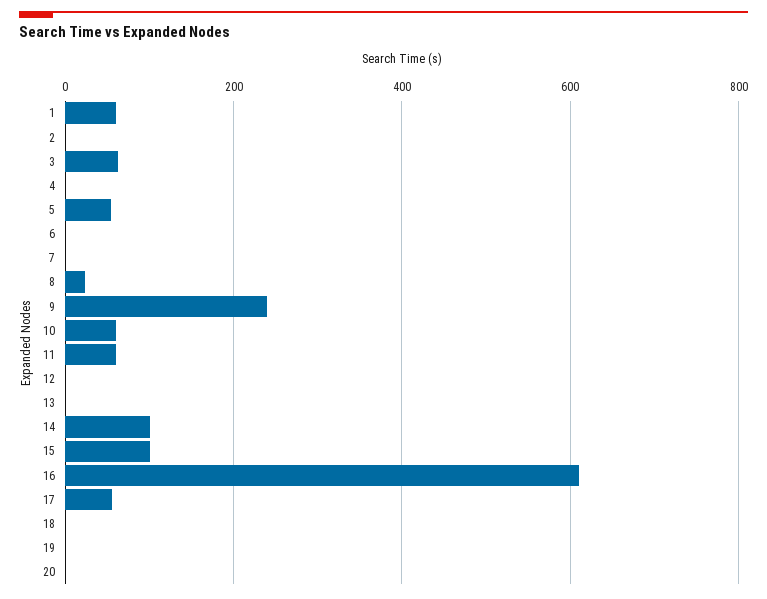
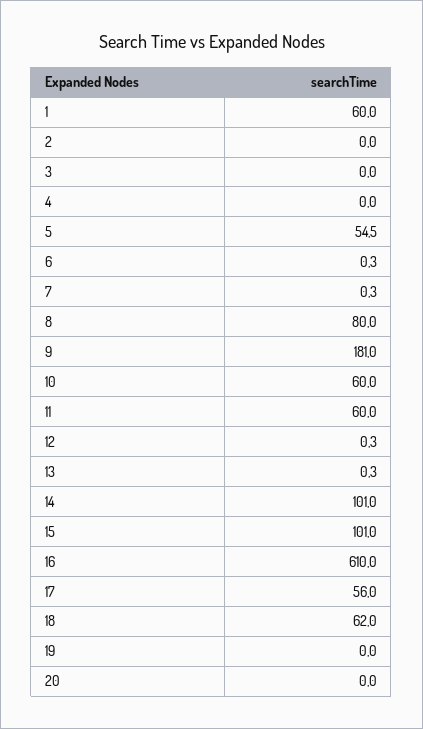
  {
    "1": 60,
    "2": 0,
-   "3": 60,
+   "3": 0,
    "4": 0,
    "5": 54.5,
    "6": 0.3,
    "7": 0.3,
-   "8": 20,
+   "8": 80,
-   "9": 240,
+   "9": 181,
    "10": 60,
    "11": 60,
    "12": 0.3,
    "13": 0.3,
    "14": 101,
    "15": 101,
    "16": 610,
    "17": 56,
-   "18": 0,
+   "18": 62,
    "19": 0,
    "20": 0
  }

